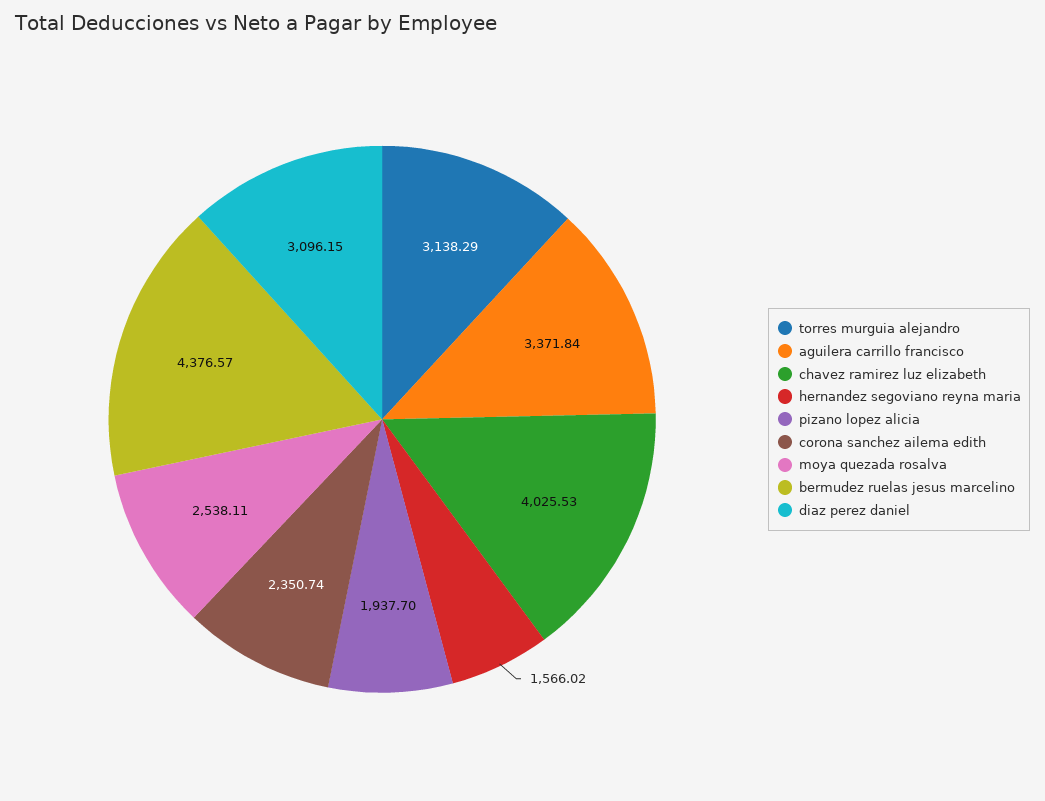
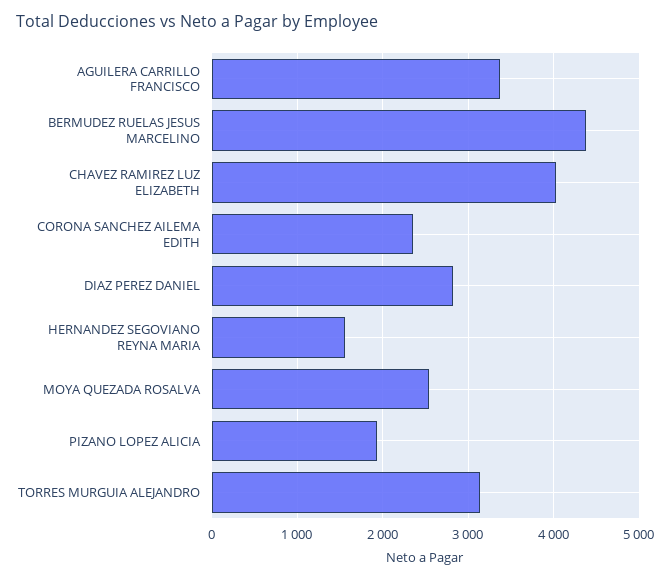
  {
    "torres murguia alejandro": 3138.29,
    "aguilera carrillo francisco": 3371.84,
    "chavez ramirez luz elizabeth": 4025.53,
    "hernandez segoviano reyna maria": 1566.02,
    "pizano lopez alicia": 1937.7,
    "corona sanchez ailema edith": 2350.74,
    "moya quezada rosalva": 2538.11,
    "bermudez ruelas jesus marcelino": 4376.57,
-   "diaz perez daniel": 3096.15
+   "diaz perez daniel": 2800
  }

